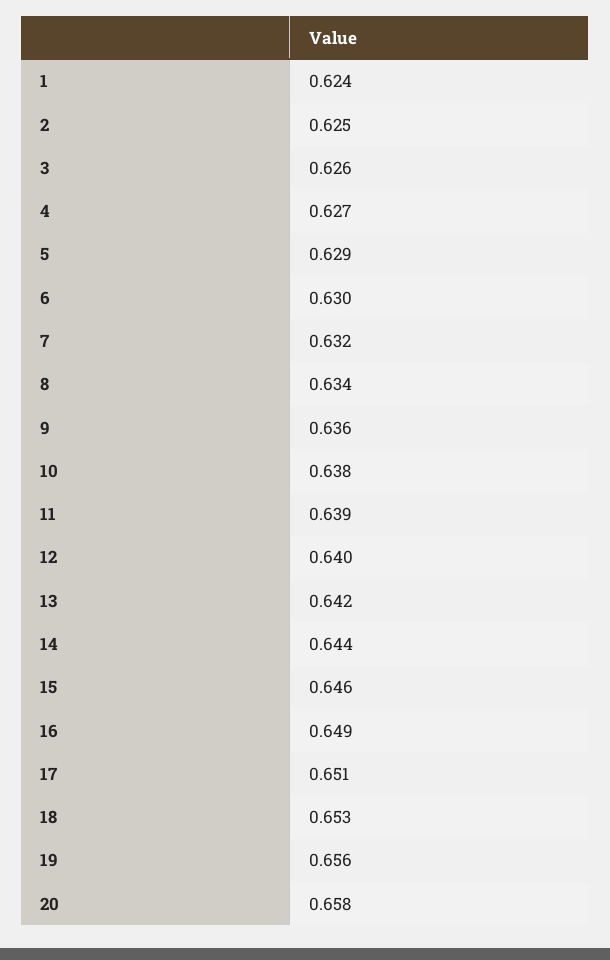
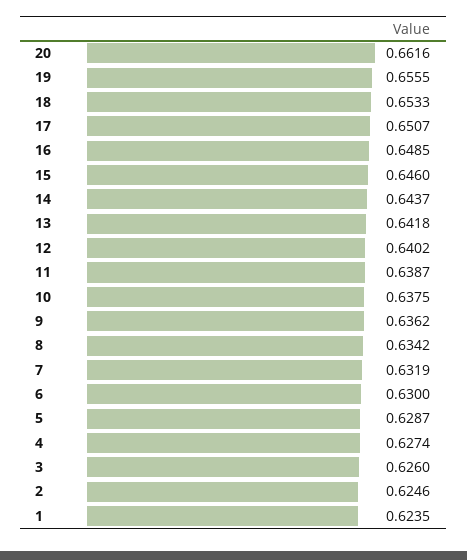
  {
    "1": 0.6235,
    "2": 0.6246,
    "3": 0.626,
    "4": 0.6274,
    "5": 0.6287,
    "6": 0.63,
    "7": 0.6319,
    "8": 0.6342,
    "9": 0.6362,
    "10": 0.6375,
    "11": 0.6387,
    "12": 0.6402,
    "13": 0.6418,
    "14": 0.6437,
    "15": 0.646,
    "16": 0.6485,
    "17": 0.6507,
    "18": 0.6533,
    "19": 0.6555,
-   "20": 0.658
+   "20": 0.6616
  }

